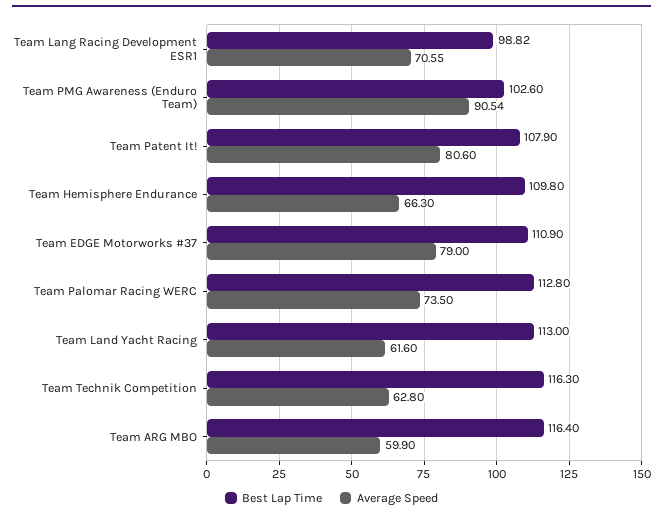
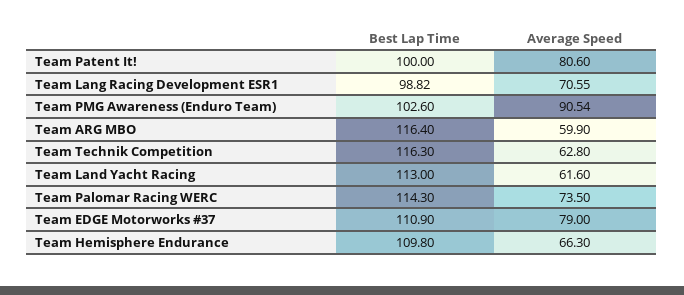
  {
    "Best Lap Time": {
      "Team Lang Racing Development ESR1": 98.82,
      "Team PMG Awareness (Enduro Team)": 102.6,
-     "Team Patent It!": 107.9,
+     "Team Patent It!": 100,
      "Team Hemisphere Endurance": 109.8,
      "Team EDGE Motorworks #37": 110.9,
-     "Team Palomar Racing WERC": 112.8,
+     "Team Palomar Racing WERC": 114.3,
      "Team Land Yacht Racing": 113,
      "Team Technik Competition": 116.3,
      "Team ARG MBO": 116.4
    },
    "Average Speed": {
      "Team Lang Racing Development ESR1": 70.55,
      "Team PMG Awareness (Enduro Team)": 90.54,
      "Team Patent It!": 80.6,
      "Team Hemisphere Endurance": 66.3,
      "Team EDGE Motorworks #37": 79,
      "Team Palomar Racing WERC": 73.5,
      "Team Land Yacht Racing": 61.6,
      "Team Technik Competition": 62.8,
      "Team ARG MBO": 59.9
    }
  }

